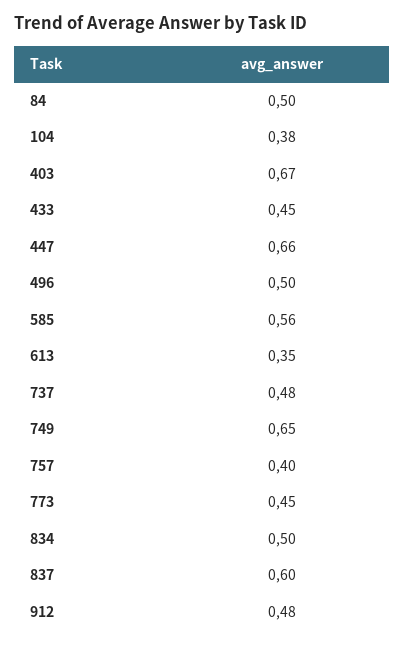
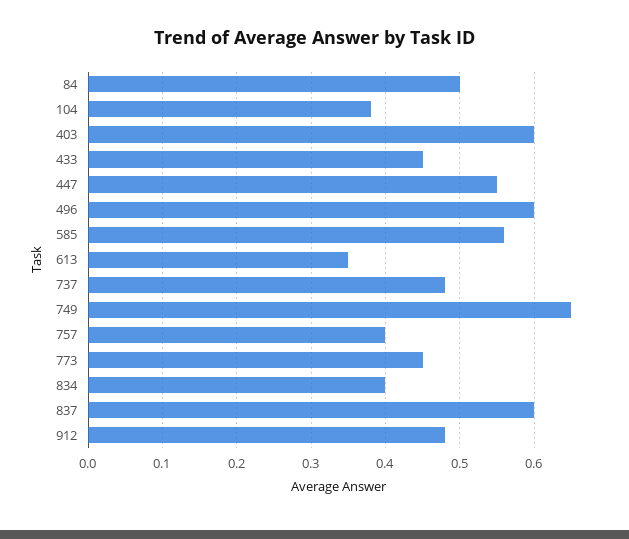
  {
    "84": 0.5,
    "104": 0.38,
-   "403": 0.67,
+   "403": 0.6,
    "433": 0.45,
-   "447": 0.66,
+   "447": 0.55,
-   "496": 0.5,
+   "496": 0.6,
    "585": 0.56,
    "613": 0.35,
    "737": 0.48,
    "749": 0.65,
    "757": 0.4,
    "773": 0.45,
-   "834": 0.5,
+   "834": 0.4,
    "837": 0.6,
    "912": 0.48
  }

